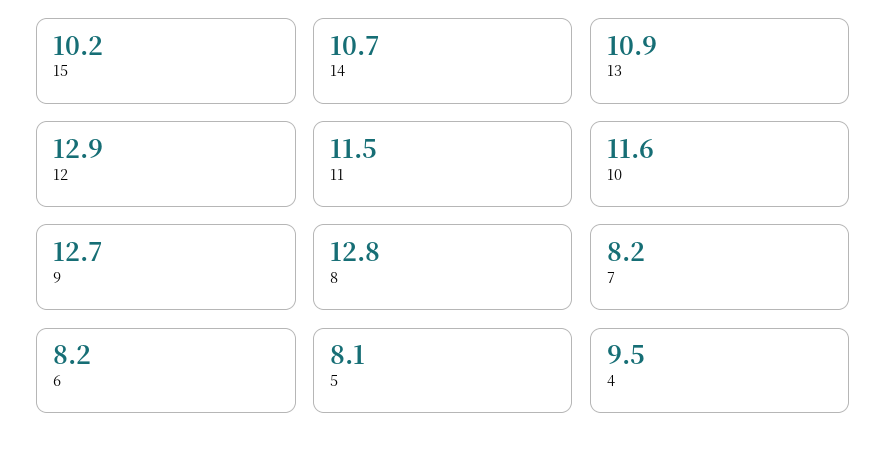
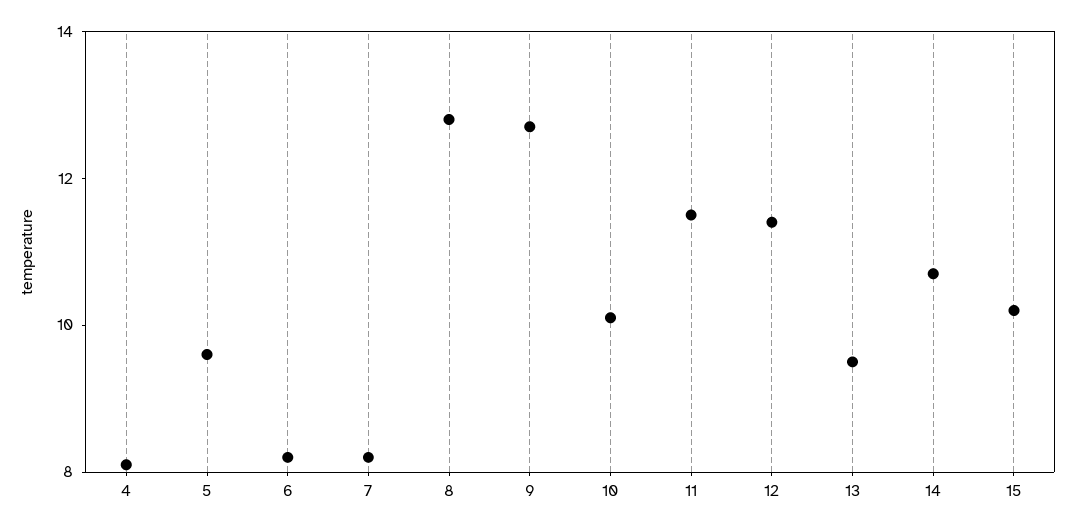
  {
    "15": 10.2,
    "14": 10.7,
-   "13": 10.9,
+   "13": 9.5,
-   "12": 12.9,
+   "12": 11.5,
    "11": 11.5,
-   "10": 11.6,
+   "10": 10,
    "9": 12.7,
    "8": 12.8,
    "7": 8.2,
    "6": 8.2,
-   "5": 8.1,
+   "5": 9.5,
-   "4": 9.5
+   "4": 8
  }

